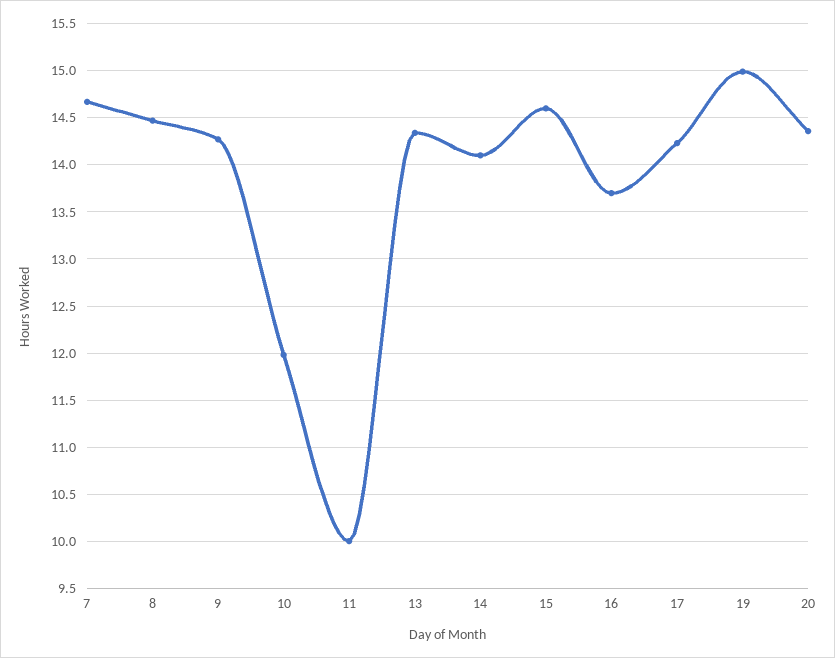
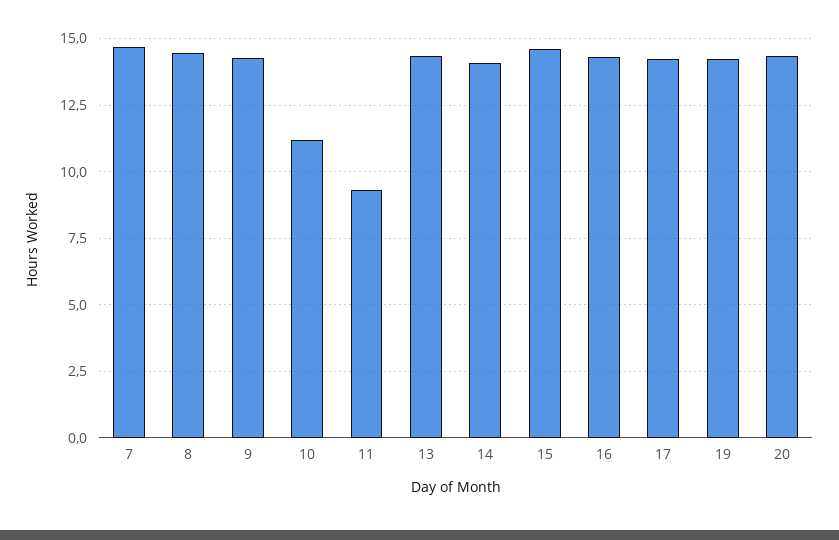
  {
    "7": 14.7,
    "8": 14.5,
    "9": 14.3,
-   "10": 12,
+   "10": 11.25,
-   "11": 10,
+   "11": 9.25,
    "13": 14.3,
    "14": 14.1,
    "15": 14.6,
-   "16": 13.7,
+   "16": 14.25,
    "17": 14.2,
-   "19": 15,
+   "19": 14.25,
    "20": 14.4
  }

